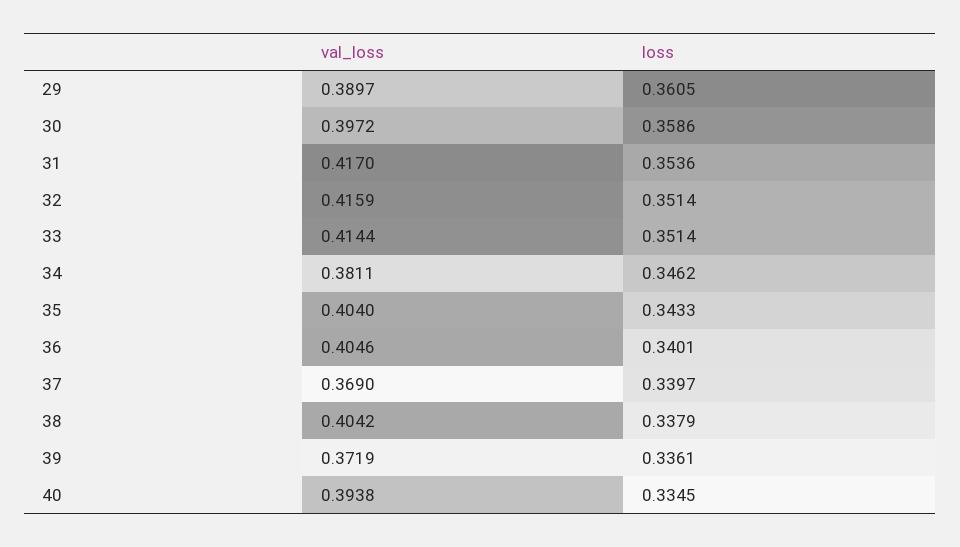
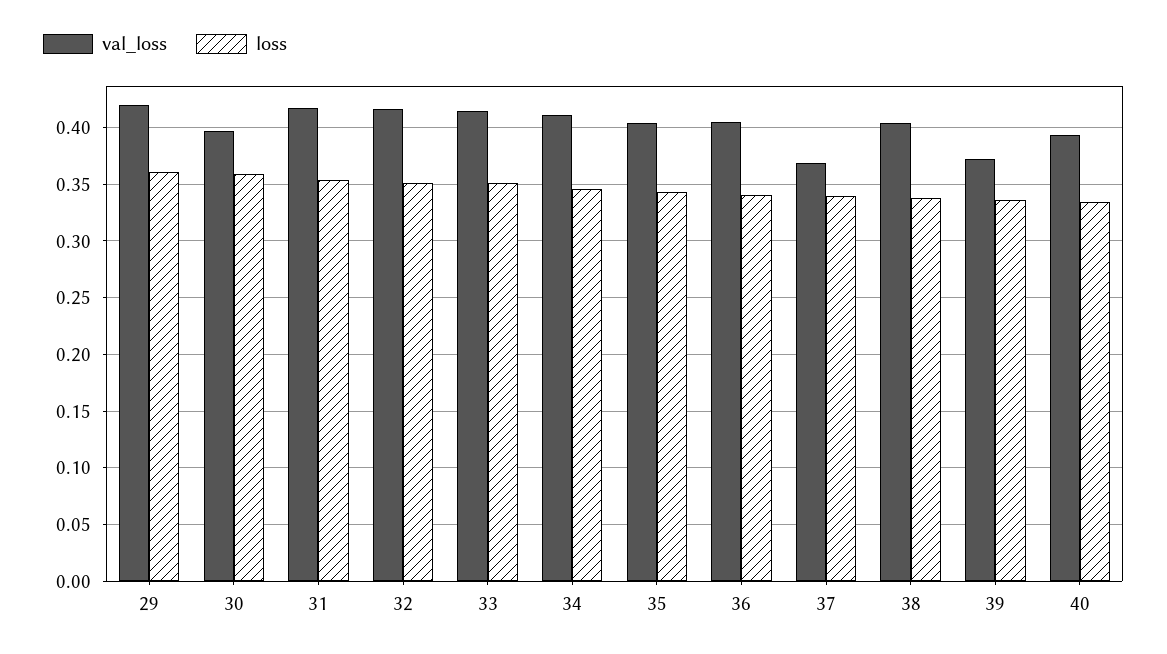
  {
    "val_loss": {
-     "29": 0.3897,
+     "29": 0.42,
      "30": 0.3972,
      "31": 0.417,
      "32": 0.4159,
      "33": 0.4144,
-     "34": 0.3811,
+     "34": 0.41,
      "35": 0.404,
      "36": 0.4046,
      "37": 0.369,
      "38": 0.4042,
      "39": 0.3719,
      "40": 0.3938
    },
    "loss": {
      "29": 0.3605,
      "30": 0.3586,
      "31": 0.3536,
      "32": 0.3514,
      "33": 0.3514,
      "34": 0.3462,
      "35": 0.3433,
      "36": 0.3401,
      "37": 0.3397,
      "38": 0.3379,
      "39": 0.3361,
      "40": 0.3345
    }
  }

